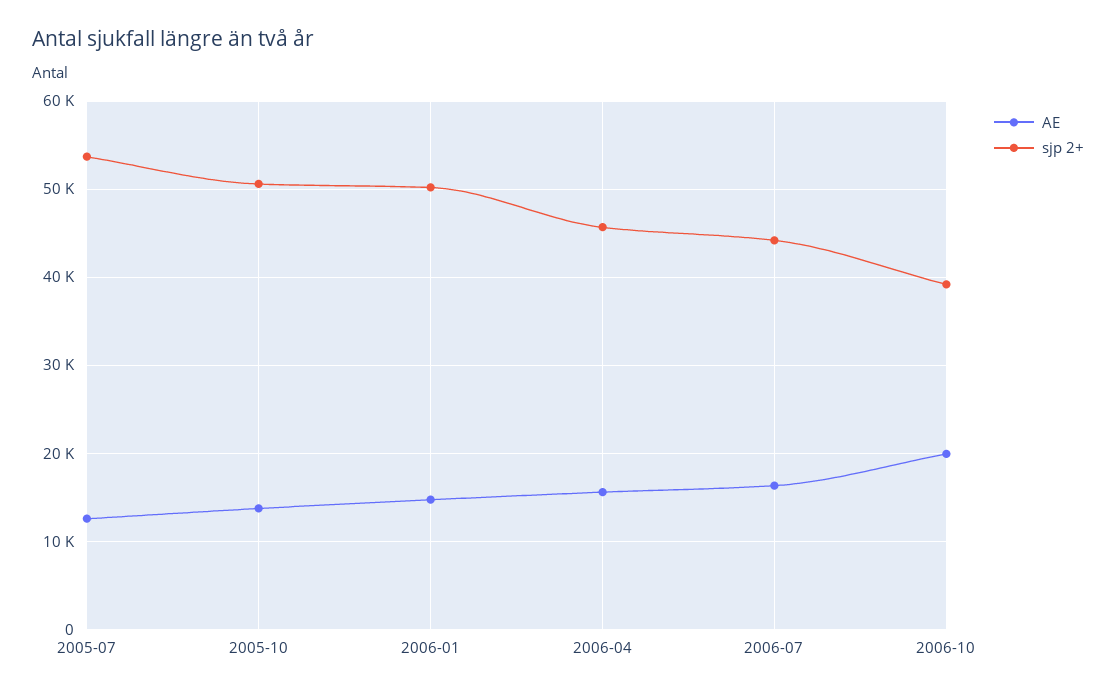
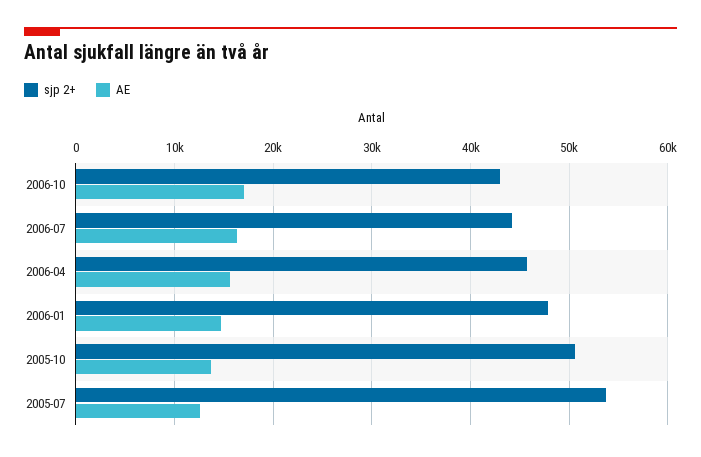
  {
    "AE": {
      "2005-07": 13000,
      "2005-10": 14000,
      "2006-01": 15000,
      "2006-04": 16000,
      "2006-07": 16000,
-     "2006-10": 20000
+     "2006-10": 17000
    },
    "sjp 2+": {
      "2005-07": 54000,
      "2005-10": 51000,
-     "2006-01": 50000,
+     "2006-01": 48000,
      "2006-04": 46000,
      "2006-07": 44000,
-     "2006-10": 39000
+     "2006-10": 43000
    }
  }

